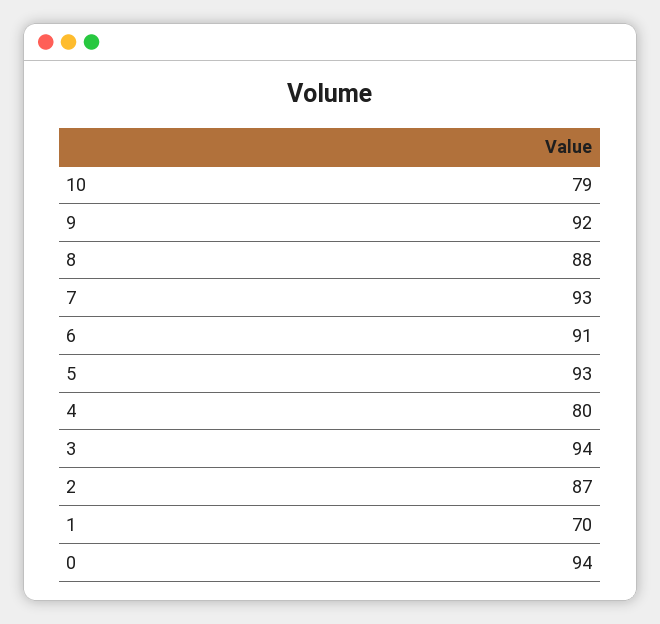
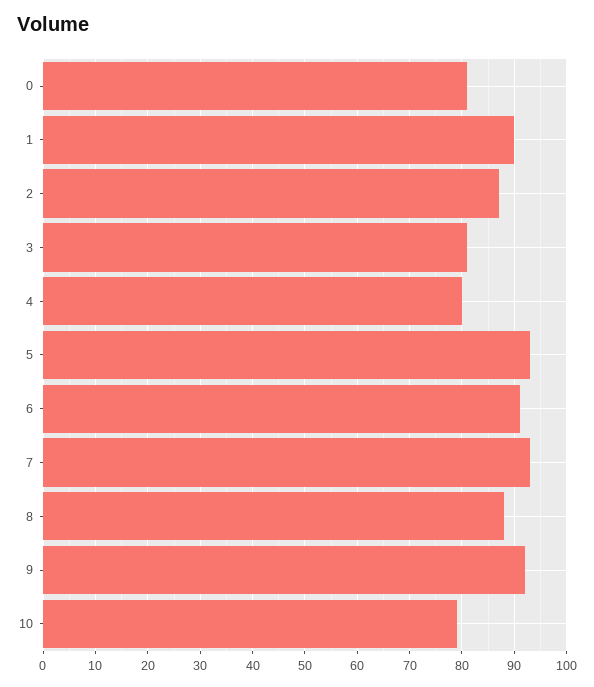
  {
    "10": 79,
    "9": 92,
    "8": 88,
    "7": 93,
    "6": 91,
    "5": 93,
    "4": 80,
-   "3": 94,
+   "3": 80,
    "2": 87,
-   "1": 70,
+   "1": 90,
-   "0": 94
+   "0": 80
  }

